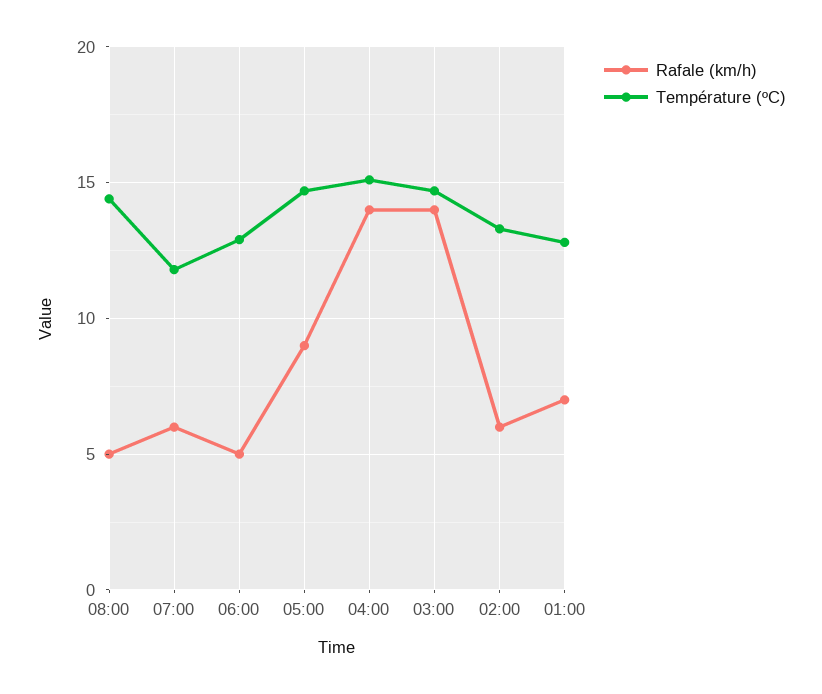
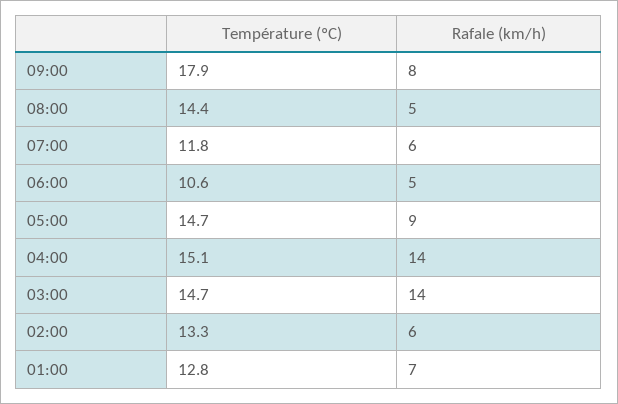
  {
    "Rafale (km/h)": {
      "08:00": 5,
      "07:00": 6,
      "06:00": 5,
      "05:00": 9,
      "04:00": 14,
      "03:00": 14,
      "02:00": 6,
-     "01:00": 7
+     "01:00": 7,
+     "09:00": 8
    },
    "Température (ºC)": {
      "08:00": 14.4,
      "07:00": 11.8,
-     "06:00": 13,
+     "06:00": 10.6,
      "05:00": 14.7,
      "04:00": 15.1,
      "03:00": 14.7,
      "02:00": 13.3,
-     "01:00": 12.8
+     "01:00": 12.8,
+     "09:00": 17.9
    }
  }

